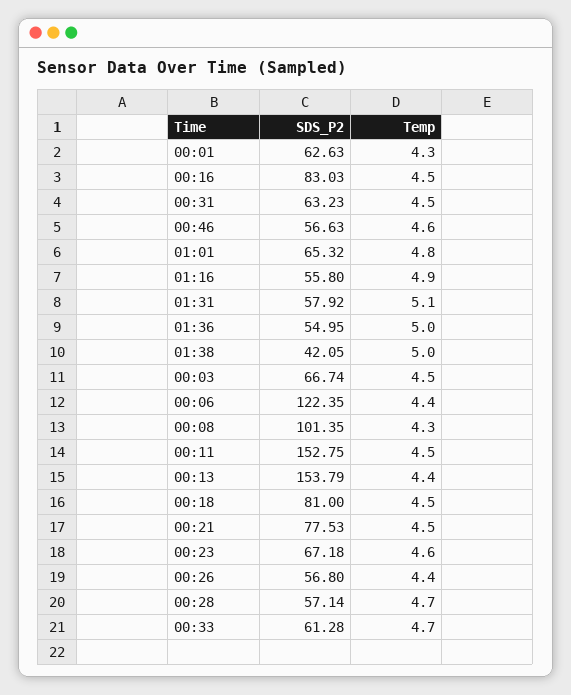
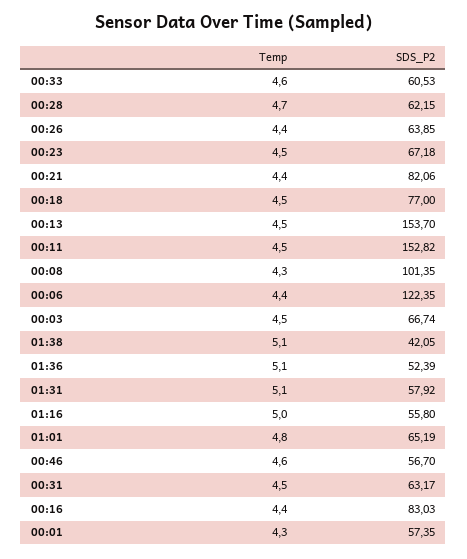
  {
    "SDS_P2": {
-     "00:01": 62.63,
+     "00:01": 57.35,
      "00:16": 83.03,
-     "00:31": 63.23,
+     "00:31": 63.17,
-     "00:46": 56.63,
+     "00:46": 56.7,
-     "01:01": 65.32,
+     "01:01": 65.19,
      "01:16": 55.8,
      "01:31": 57.92,
-     "01:36": 54.95,
+     "01:36": 52.39,
      "01:38": 42.05,
      "00:03": 66.74,
      "00:06": 122.35,
      "00:08": 101.35,
-     "00:11": 152.75,
+     "00:11": 152.82,
-     "00:13": 153.79,
+     "00:13": 153.7,
-     "00:18": 81,
+     "00:18": 77,
-     "00:21": 77.53,
+     "00:21": 82.06,
      "00:23": 67.18,
-     "00:26": 56.8,
+     "00:26": 63.85,
-     "00:28": 57.14,
+     "00:28": 62.15,
-     "00:33": 61.28
+     "00:33": 60.53
    },
    "Temp": {
      "00:01": 4.3,
-     "00:16": 4.5,
+     "00:16": 4.4,
      "00:31": 4.5,
      "00:46": 4.6,
      "01:01": 4.8,
-     "01:16": 4.9,
+     "01:16": 5,
      "01:31": 5.1,
-     "01:36": 5,
+     "01:36": 5.1,
-     "01:38": 5,
+     "01:38": 5.1,
      "00:03": 4.5,
      "00:06": 4.4,
      "00:08": 4.3,
      "00:11": 4.5,
-     "00:13": 4.4,
+     "00:13": 4.5,
      "00:18": 4.5,
-     "00:21": 4.5,
+     "00:21": 4.4,
-     "00:23": 4.6,
+     "00:23": 4.5,
      "00:26": 4.4,
      "00:28": 4.7,
-     "00:33": 4.7
+     "00:33": 4.6
    }
  }

